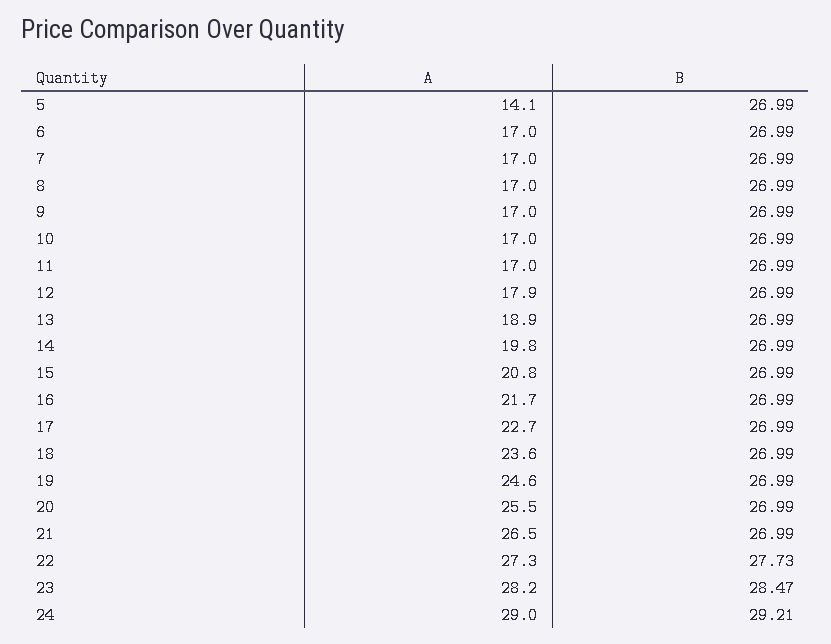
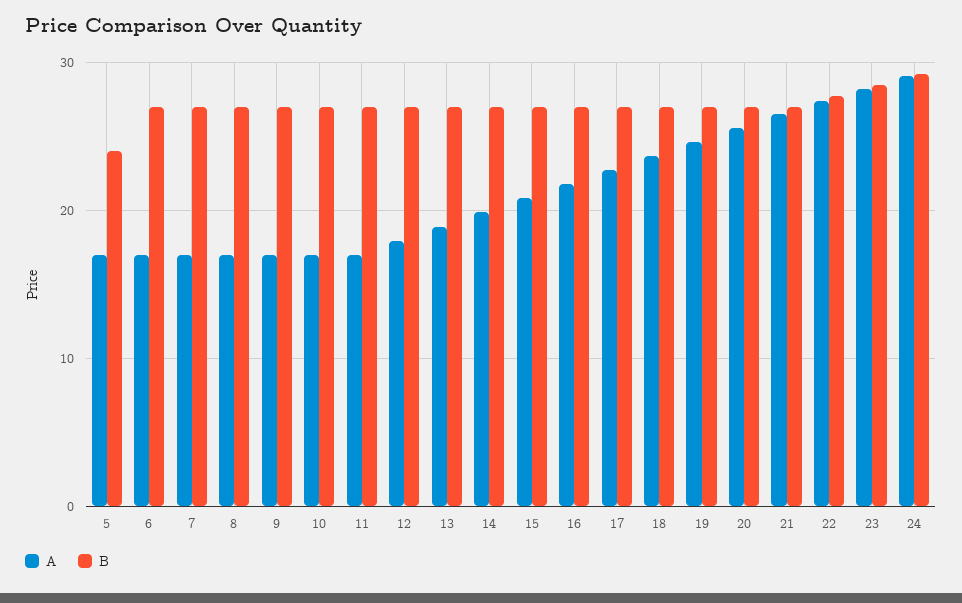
  {
    "A": {
-     "5": 14.1,
+     "5": 17,
      "6": 17,
      "7": 17,
      "8": 17,
      "9": 17,
      "10": 17,
      "11": 17,
      "12": 17.9,
      "13": 18.9,
      "14": 19.8,
      "15": 20.8,
      "16": 21.7,
      "17": 22.7,
      "18": 23.6,
      "19": 24.6,
      "20": 25.5,
      "21": 26.5,
      "22": 27.3,
      "23": 28.2,
      "24": 29
    },
    "B": {
-     "5": 26.99,
+     "5": 24,
      "6": 26.99,
      "7": 26.99,
      "8": 26.99,
      "9": 26.99,
      "10": 26.99,
      "11": 26.99,
      "12": 26.99,
      "13": 26.99,
      "14": 26.99,
      "15": 26.99,
      "16": 26.99,
      "17": 26.99,
      "18": 26.99,
      "19": 26.99,
      "20": 26.99,
      "21": 26.99,
      "22": 27.73,
      "23": 28.47,
      "24": 29.21
    }
  }

